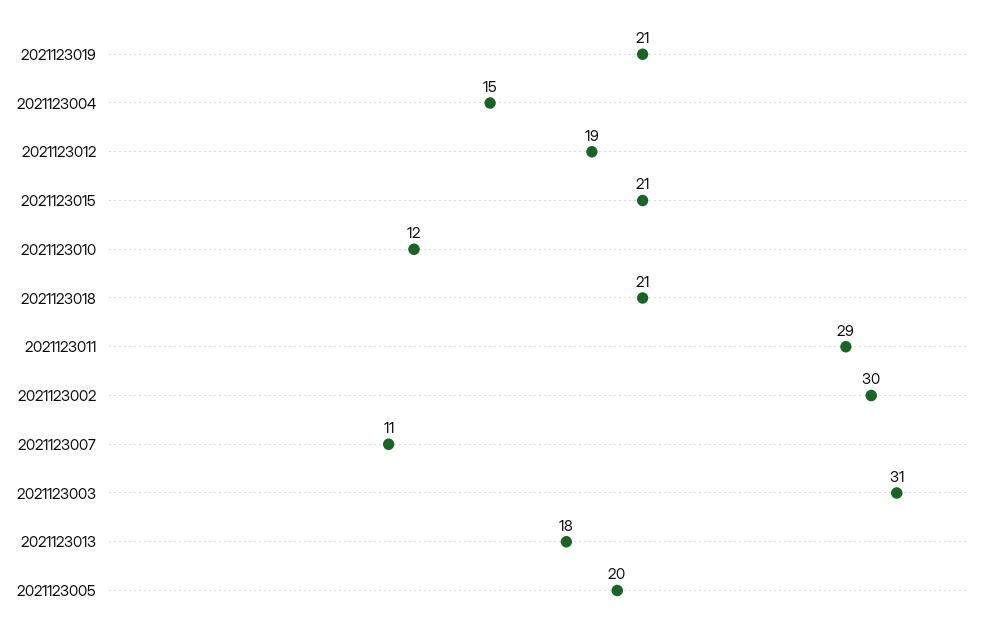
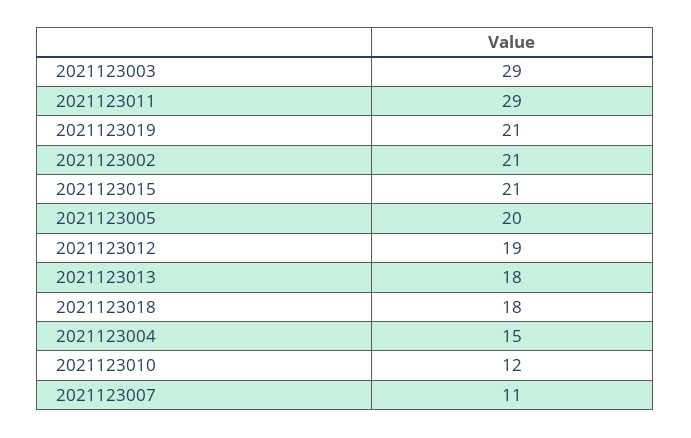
  {
    "2021123019": 21,
    "2021123004": 15,
    "2021123012": 19,
    "2021123015": 21,
    "2021123010": 12,
-   "2021123018": 21,
+   "2021123018": 18,
    "2021123011": 29,
-   "2021123002": 30,
+   "2021123002": 21,
    "2021123007": 11,
-   "2021123003": 31,
+   "2021123003": 29,
    "2021123013": 18,
    "2021123005": 20
  }

